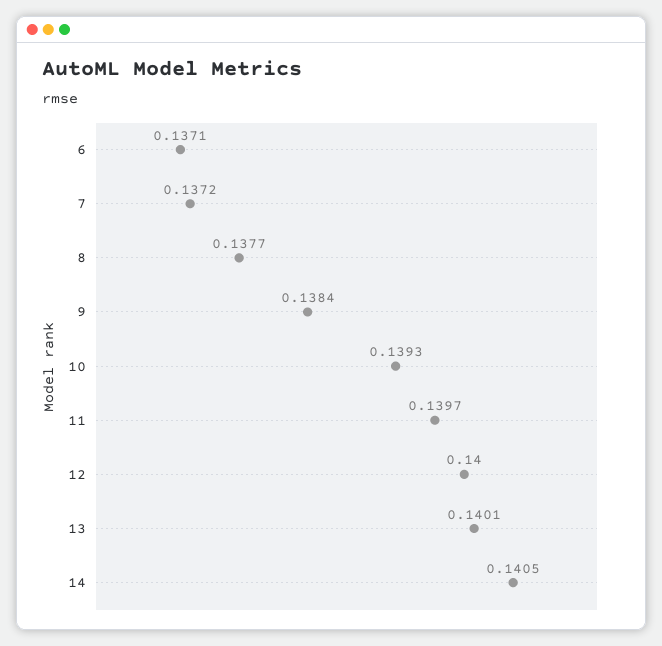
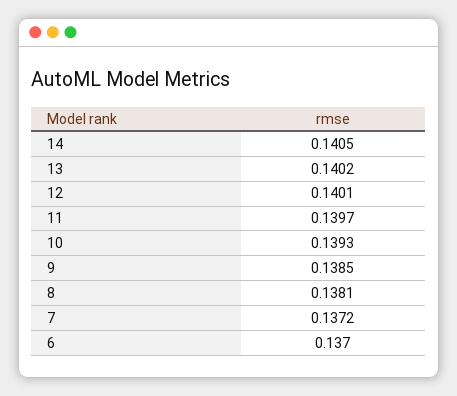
  {
-   "6": 0.1371,
+   "6": 0.137,
    "7": 0.1372,
-   "8": 0.1377,
+   "8": 0.1381,
-   "9": 0.1384,
+   "9": 0.1385,
    "10": 0.1393,
    "11": 0.1397,
-   "12": 0.14,
+   "12": 0.1401,
-   "13": 0.1401,
+   "13": 0.1402,
    "14": 0.1405
  }

